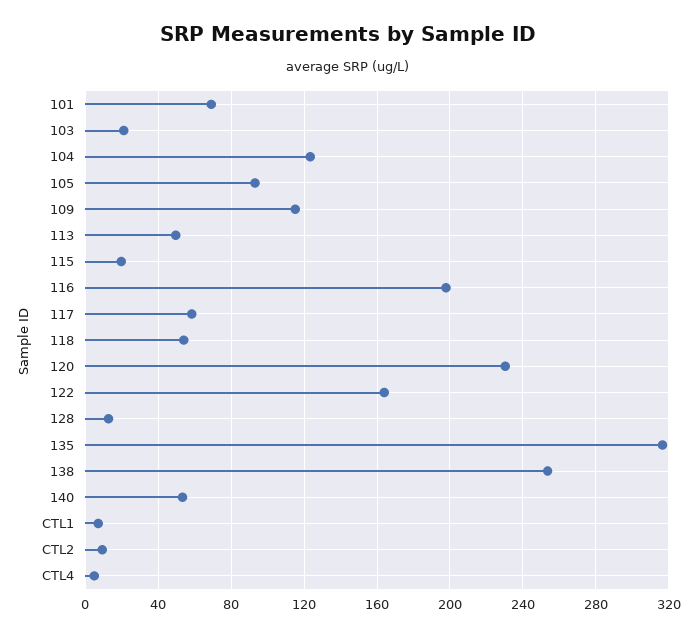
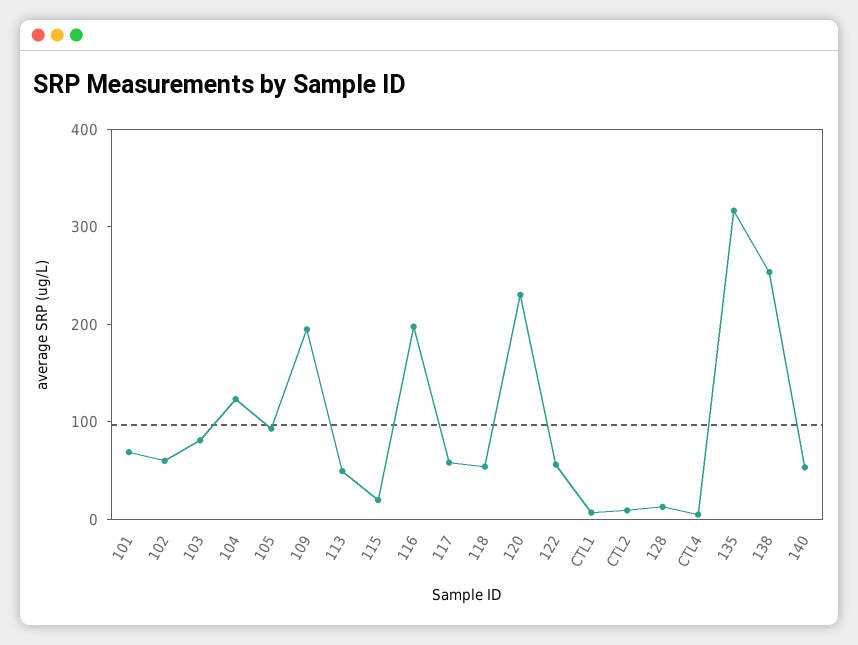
  {
    "101": 70,
-   "103": 20,
+   "103": 80,
    "104": 125,
    "105": 95,
-   "109": 115,
+   "109": 200,
    "113": 50,
    "115": 20,
    "116": 200,
    "117": 60,
    "118": 55,
    "120": 230,
-   "122": 165,
+   "122": 60,
    "128": 15,
    "135": 315,
    "138": 255,
    "140": 55,
    "CTL1": 5,
    "CTL2": 10,
-   "CTL4": 5
+   "CTL4": 5,
+   "102": 60
  }

